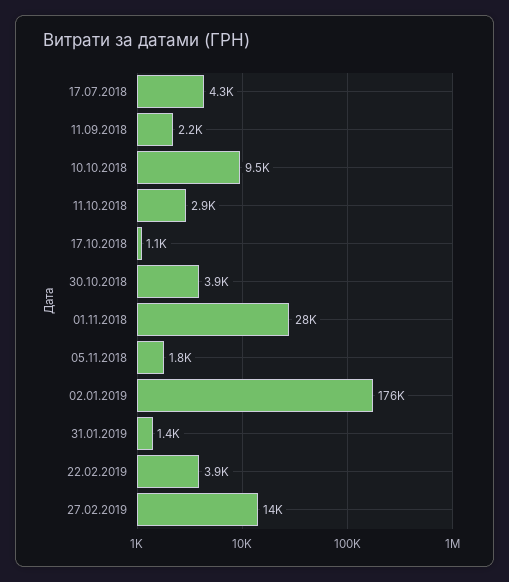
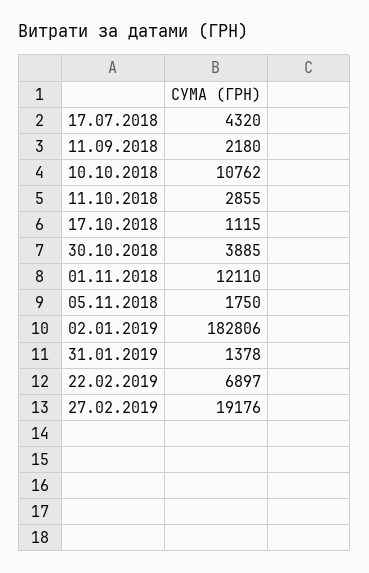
  {
    "17.07.2018": 4320,
    "11.09.2018": 2180,
-   "10.10.2018": 9500,
+   "10.10.2018": 10762,
    "11.10.2018": 2855,
    "17.10.2018": 1115,
    "30.10.2018": 3885,
-   "01.11.2018": 28000,
+   "01.11.2018": 12110,
    "05.11.2018": 1750,
-   "02.01.2019": 176000,
+   "02.01.2019": 182806,
    "31.01.2019": 1378,
-   "22.02.2019": 3900,
+   "22.02.2019": 6897,
-   "27.02.2019": 14000
+   "27.02.2019": 19176
  }

